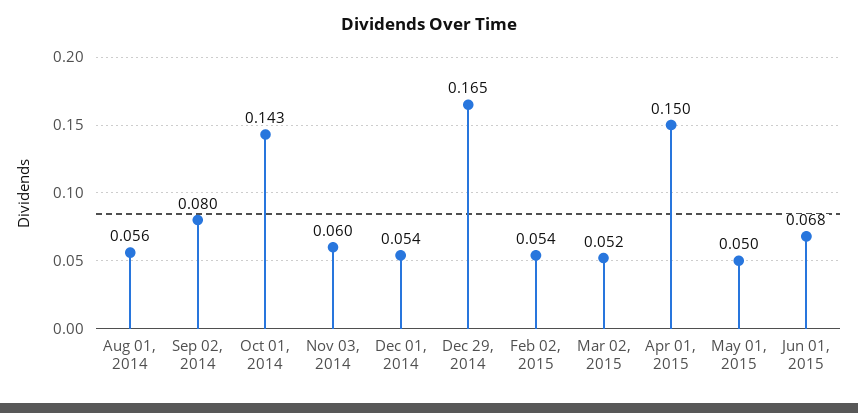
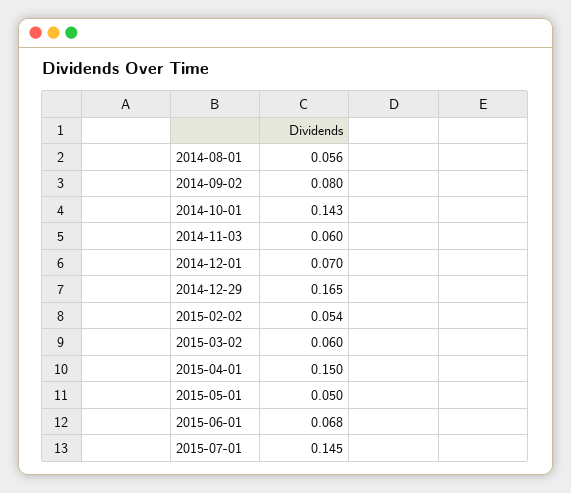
  {
    "Aug 01, 2014": 0.056,
    "Sep 02, 2014": 0.08,
    "Oct 01, 2014": 0.143,
    "Nov 03, 2014": 0.06,
-   "Dec 01, 2014": 0.054,
+   "Dec 01, 2014": 0.07,
    "Dec 29, 2014": 0.165,
    "Feb 02, 2015": 0.054,
-   "Mar 02, 2015": 0.052,
+   "Mar 02, 2015": 0.06,
    "Apr 01, 2015": 0.15,
    "May 01, 2015": 0.05,
-   "Jun 01, 2015": 0.068
+   "Jun 01, 2015": 0.068,
+   "2015-07-01": 0.145
  }

